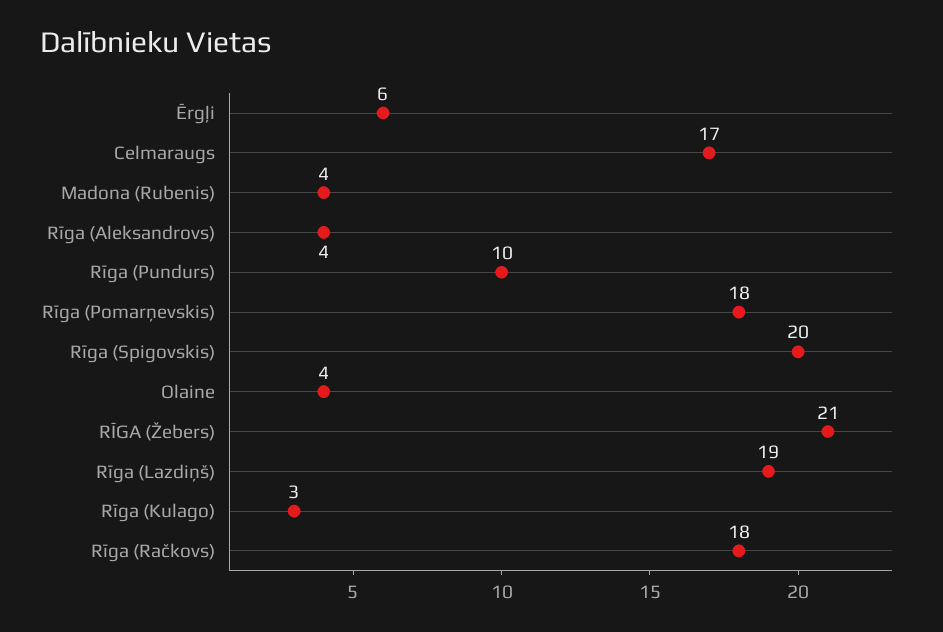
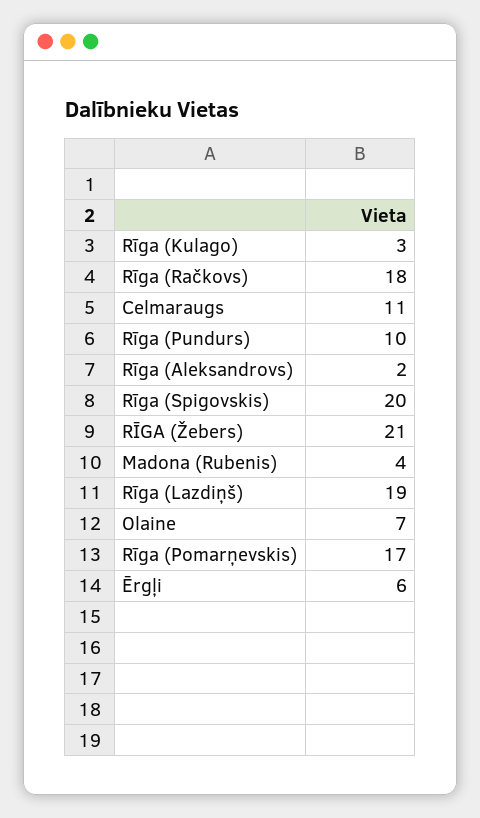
  {
    "Ērgļi": 6,
-   "Celmaraugs": 17,
+   "Celmaraugs": 11,
    "Madona (Rubenis)": 4,
-   "Rīga (Aleksandrovs)": 4,
+   "Rīga (Aleksandrovs)": 2,
    "Rīga (Pundurs)": 10,
-   "Rīga (Pomarņevskis)": 18,
+   "Rīga (Pomarņevskis)": 17,
    "Rīga (Spigovskis)": 20,
-   "Olaine": 4,
+   "Olaine": 7,
    "RĪGA (Žebers)": 21,
    "Rīga (Lazdiņš)": 19,
    "Rīga (Kulago)": 3,
    "Rīga (Račkovs)": 18
  }

